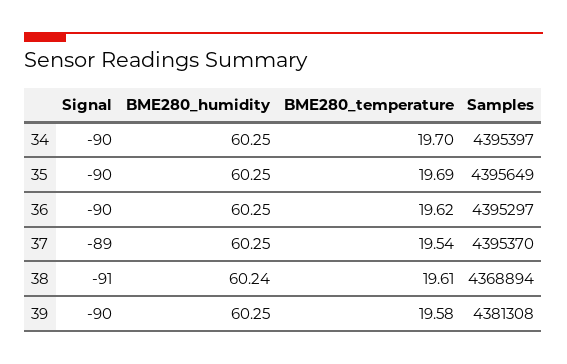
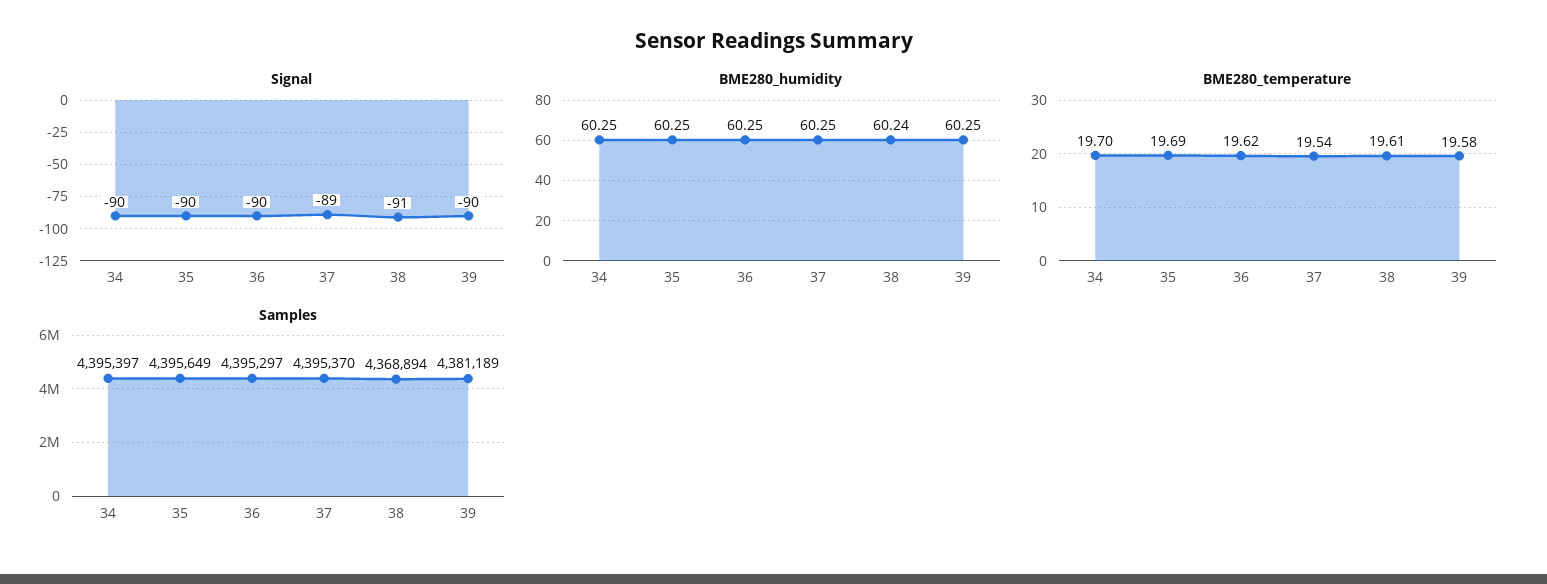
  {
    "Signal": {
      "34": -90,
      "35": -90,
      "36": -90,
      "37": -89,
      "38": -91,
      "39": -90
    },
    "BME280_humidity": {
      "34": 60.25,
      "35": 60.25,
      "36": 60.25,
      "37": 60.25,
      "38": 60.24,
      "39": 60.25
    },
    "BME280_temperature": {
      "34": 19.7,
      "35": 19.69,
      "36": 19.62,
      "37": 19.54,
      "38": 19.61,
      "39": 19.58
    },
    "Samples": {
      "34": 4395397,
      "35": 4395649,
      "36": 4395297,
      "37": 4395370,
      "38": 4368894,
-     "39": 4381308
+     "39": 4381189
    }
  }

